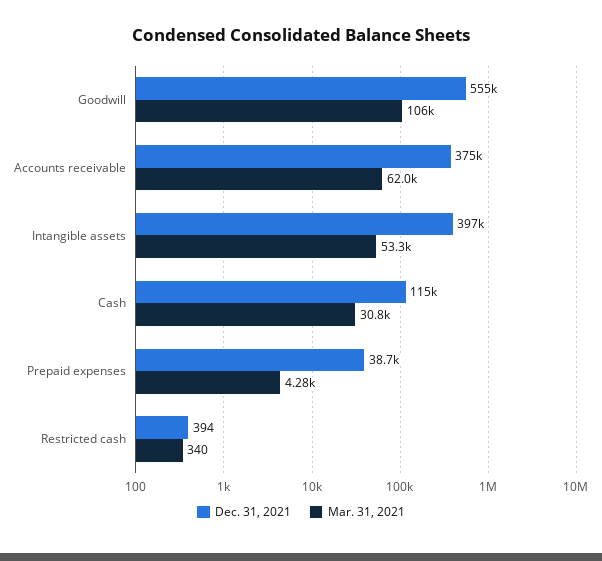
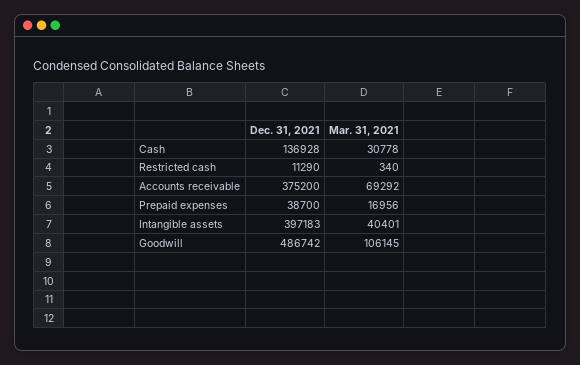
  {
    "Dec. 31, 2021": {
-     "Goodwill": 555000,
+     "Goodwill": 486742,
      "Accounts receivable": 375200,
      "Intangible assets": 397183,
-     "Cash": 115000,
+     "Cash": 136928,
      "Prepaid expenses": 38700,
-     "Restricted cash": 394
+     "Restricted cash": 11290
    },
    "Mar. 31, 2021": {
      "Goodwill": 106145,
-     "Accounts receivable": 62000,
+     "Accounts receivable": 69292,
-     "Intangible assets": 53300,
+     "Intangible assets": 40401,
      "Cash": 30778,
-     "Prepaid expenses": 4280,
+     "Prepaid expenses": 16956,
      "Restricted cash": 340
    }
  }

